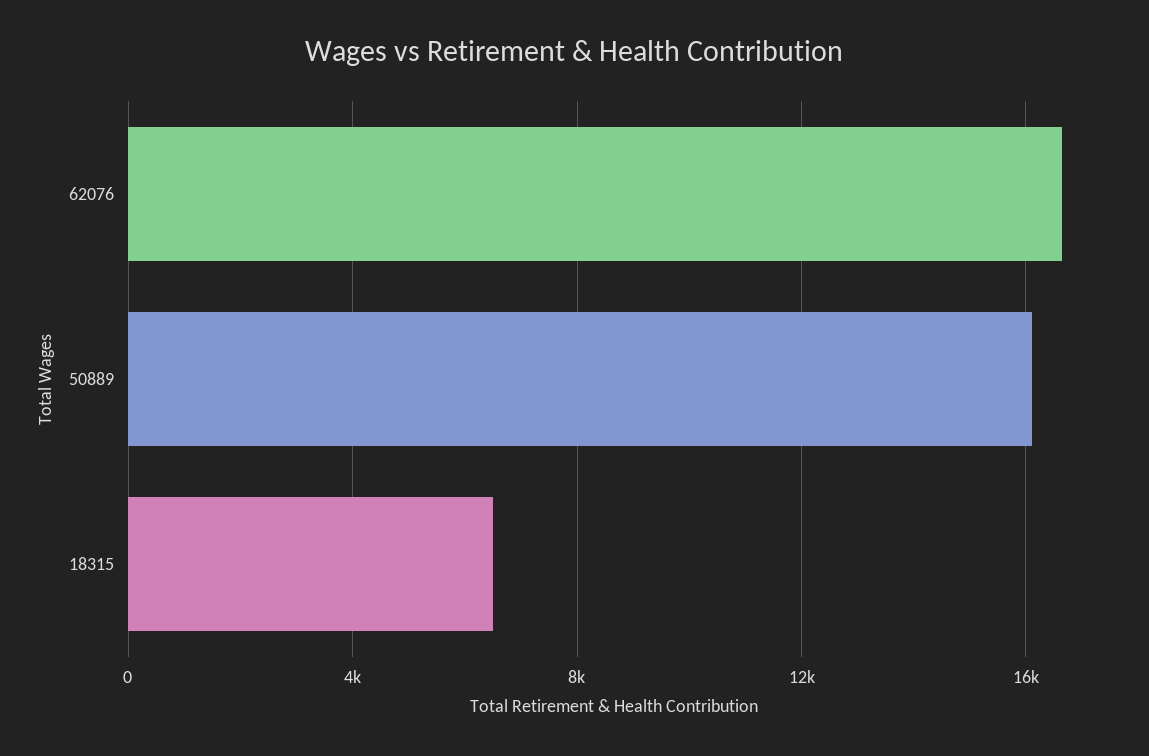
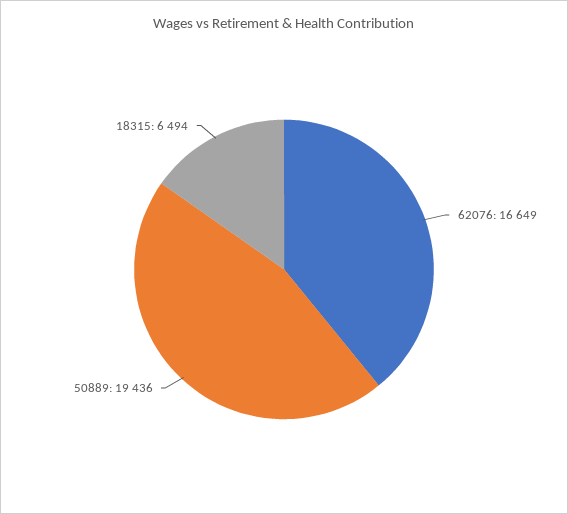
  {
    "62076": 16649,
-   "50889": 16000,
+   "50889": 19436,
    "18315": 6494
  }

